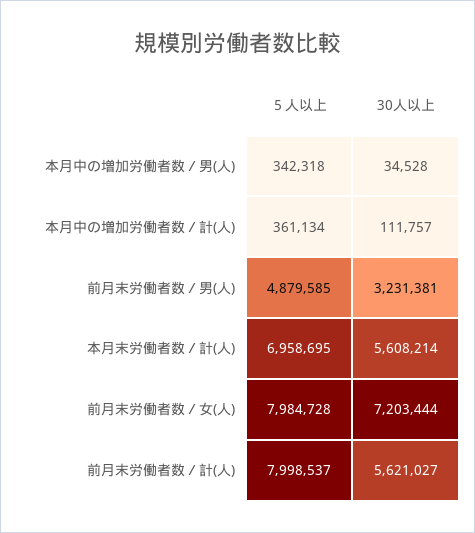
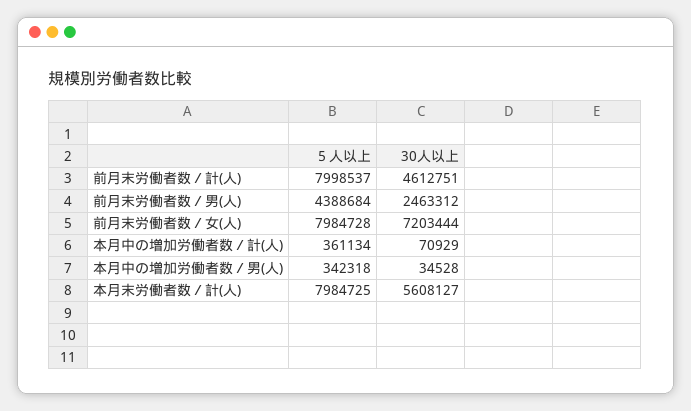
  {
    "５人以上": {
      "本月中の増加労働者数／男(人)": 342318,
      "本月中の増加労働者数／計(人)": 361134,
-     "前月末労働者数／男(人)": 4879585,
+     "前月末労働者数／男(人)": 4388684,
-     "本月末労働者数／計(人)": 6958695,
+     "本月末労働者数／計(人)": 7984725,
      "前月末労働者数／女(人)": 7984728,
      "前月末労働者数／計(人)": 7998537
    },
    "30人以上": {
      "本月中の増加労働者数／男(人)": 34528,
-     "本月中の増加労働者数／計(人)": 111757,
+     "本月中の増加労働者数／計(人)": 70929,
-     "前月末労働者数／男(人)": 3231381,
+     "前月末労働者数／男(人)": 2463312,
-     "本月末労働者数／計(人)": 5608214,
+     "本月末労働者数／計(人)": 5608127,
      "前月末労働者数／女(人)": 7203444,
-     "前月末労働者数／計(人)": 5621027
+     "前月末労働者数／計(人)": 4612751
    }
  }

